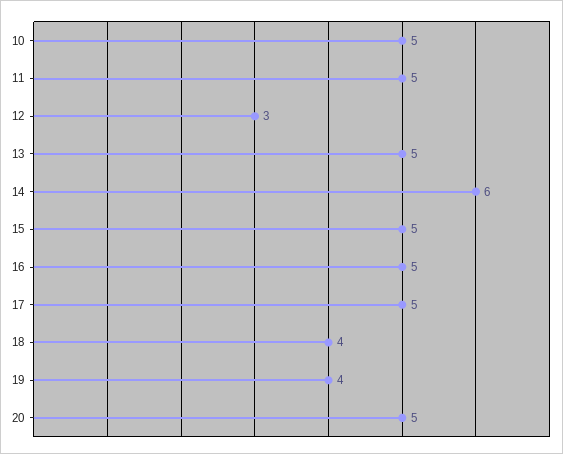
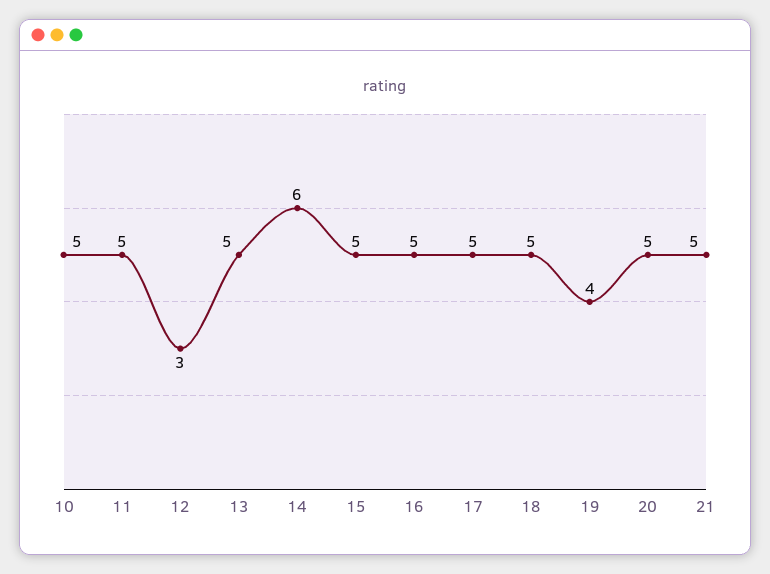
  {
    "10": 5,
    "11": 5,
    "12": 3,
    "13": 5,
    "14": 6,
    "15": 5,
    "16": 5,
    "17": 5,
-   "18": 4,
+   "18": 5,
    "19": 4,
-   "20": 5
+   "20": 5,
+   "21": 5
  }

